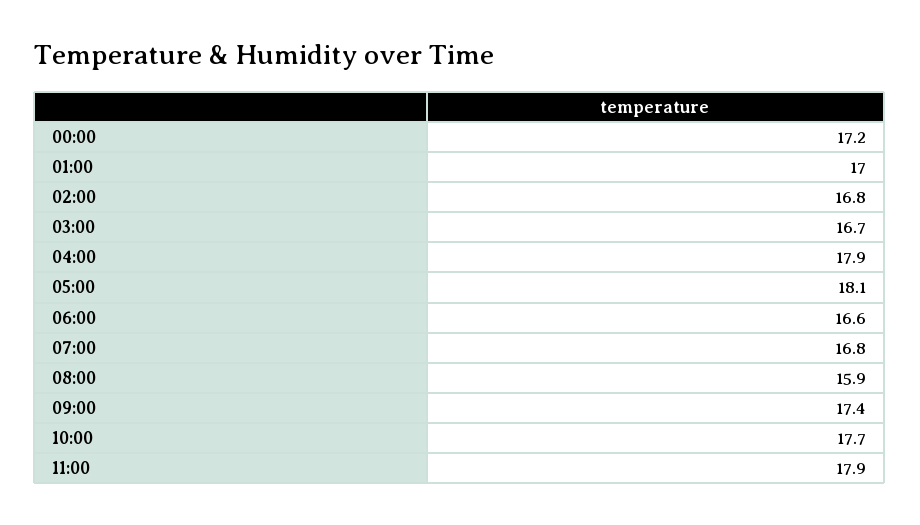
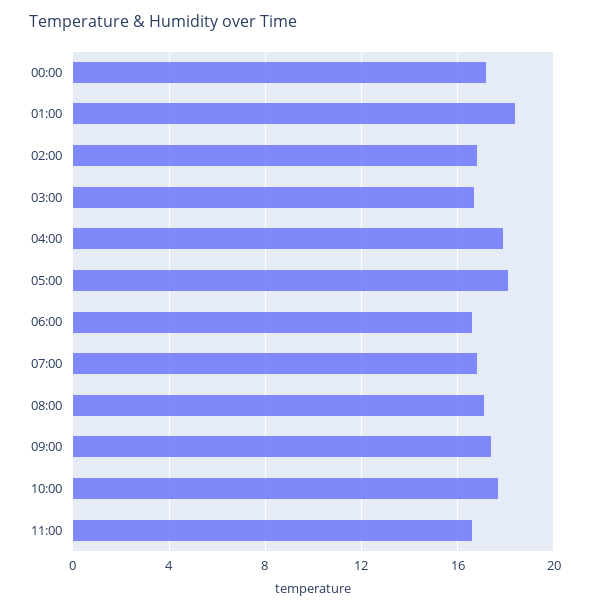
  {
    "00:00": 17.2,
-   "01:00": 17,
+   "01:00": 18.5,
    "02:00": 16.8,
    "03:00": 16.7,
    "04:00": 17.9,
    "05:00": 18.1,
    "06:00": 16.6,
    "07:00": 16.8,
-   "08:00": 15.9,
+   "08:00": 17,
    "09:00": 17.4,
    "10:00": 17.7,
-   "11:00": 17.9
+   "11:00": 16.5
  }

